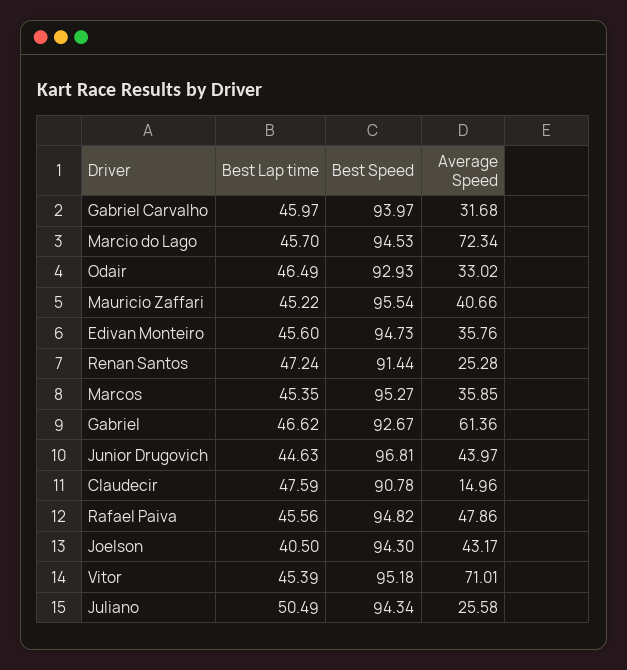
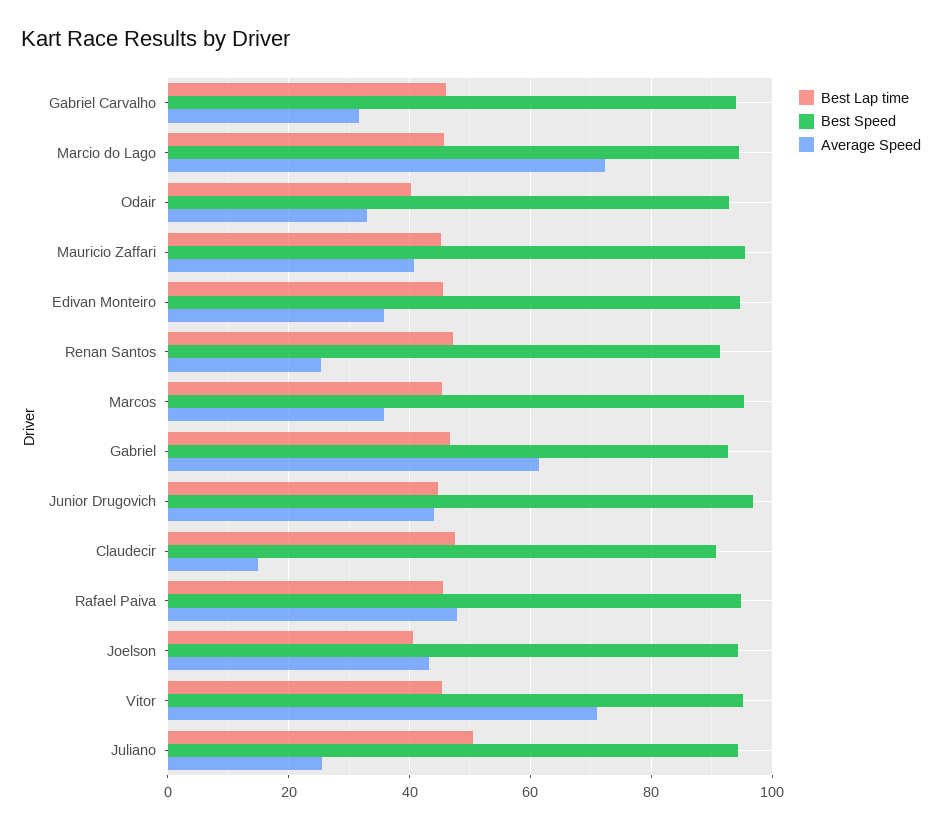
  {
    "Best Lap time": {
      "Gabriel Carvalho": 45.97,
      "Marcio do Lago": 45.7,
-     "Odair": 46.49,
+     "Odair": 40,
      "Mauricio Zaffari": 45.22,
      "Edivan Monteiro": 45.6,
      "Renan Santos": 47.24,
      "Marcos": 45.35,
      "Gabriel": 46.62,
      "Junior Drugovich": 44.63,
      "Claudecir": 47.59,
      "Rafael Paiva": 45.56,
      "Joelson": 40.5,
      "Vitor": 45.39,
      "Juliano": 50.49
    },
    "Best Speed": {
      "Gabriel Carvalho": 93.97,
      "Marcio do Lago": 94.53,
      "Odair": 92.93,
      "Mauricio Zaffari": 95.54,
      "Edivan Monteiro": 94.73,
      "Renan Santos": 91.44,
      "Marcos": 95.27,
      "Gabriel": 92.67,
      "Junior Drugovich": 96.81,
      "Claudecir": 90.78,
      "Rafael Paiva": 94.82,
      "Joelson": 94.3,
      "Vitor": 95.18,
      "Juliano": 94.34
    },
    "Average Speed": {
      "Gabriel Carvalho": 31.68,
      "Marcio do Lago": 72.34,
      "Odair": 33.02,
      "Mauricio Zaffari": 40.66,
      "Edivan Monteiro": 35.76,
      "Renan Santos": 25.28,
      "Marcos": 35.85,
      "Gabriel": 61.36,
      "Junior Drugovich": 43.97,
      "Claudecir": 14.96,
      "Rafael Paiva": 47.86,
      "Joelson": 43.17,
      "Vitor": 71.01,
      "Juliano": 25.58
    }
  }

